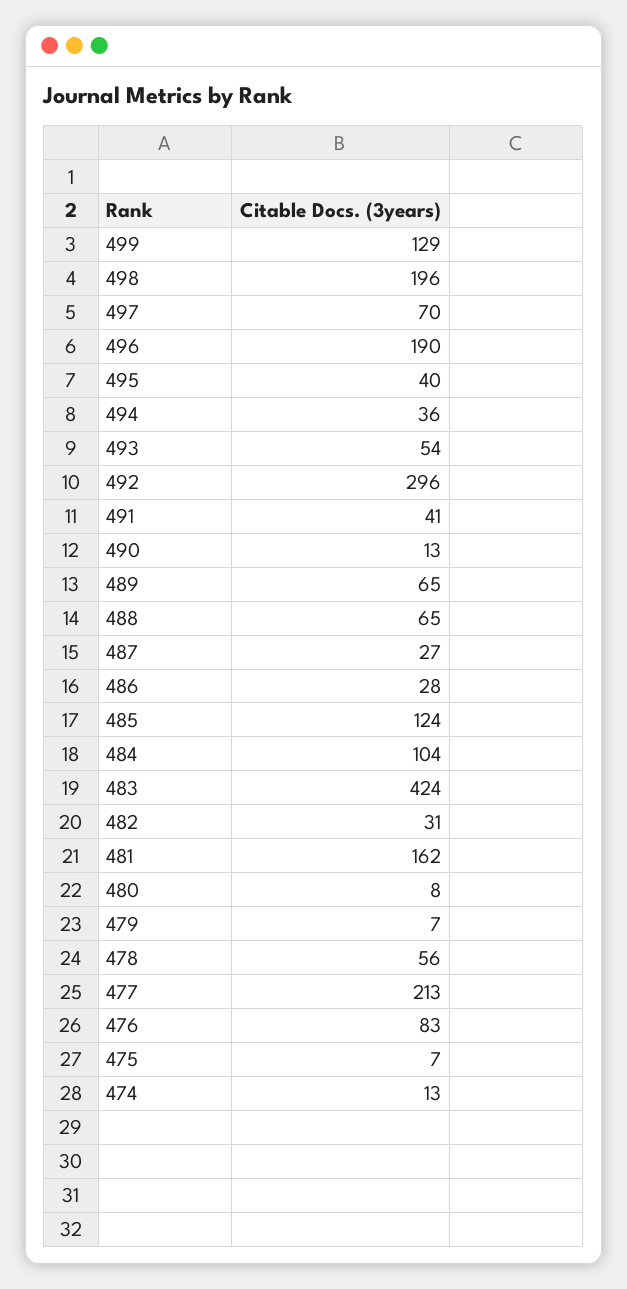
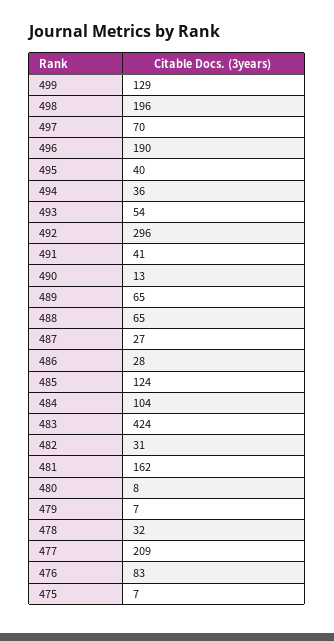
  {
    "499": 129,
    "498": 196,
    "497": 70,
    "496": 190,
    "495": 40,
    "494": 36,
    "493": 54,
    "492": 296,
    "491": 41,
    "490": 13,
    "489": 65,
    "488": 65,
    "487": 27,
    "486": 28,
    "485": 124,
    "484": 104,
    "483": 424,
    "482": 31,
    "481": 162,
    "480": 8,
    "479": 7,
-   "478": 56,
+   "478": 32,
-   "477": 213,
+   "477": 209,
    "476": 83,
-   "475": 7,
+   "475": 7
-   "474": 13
  }

